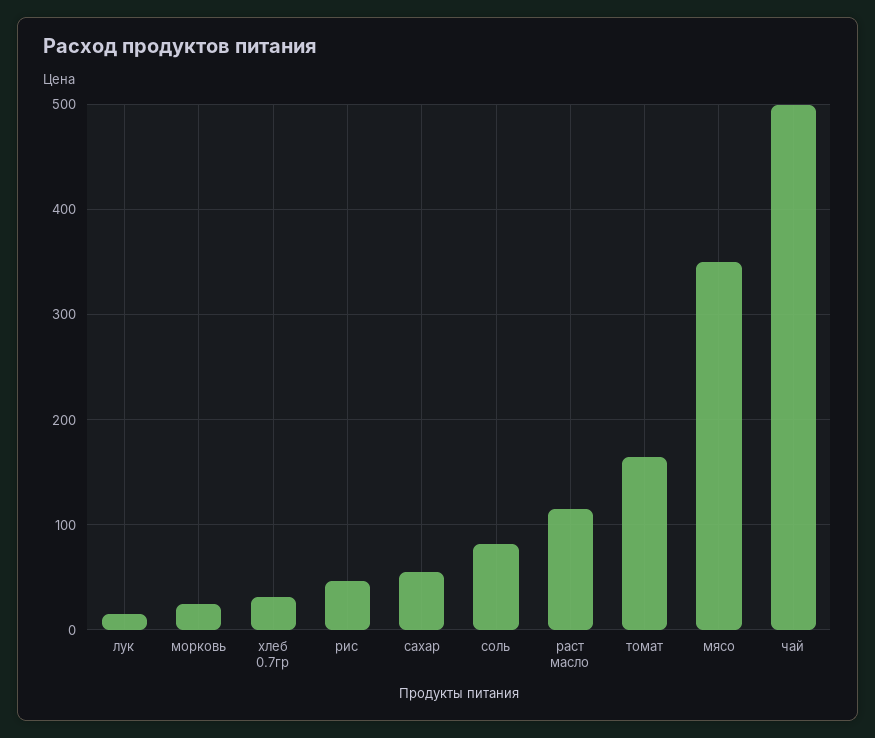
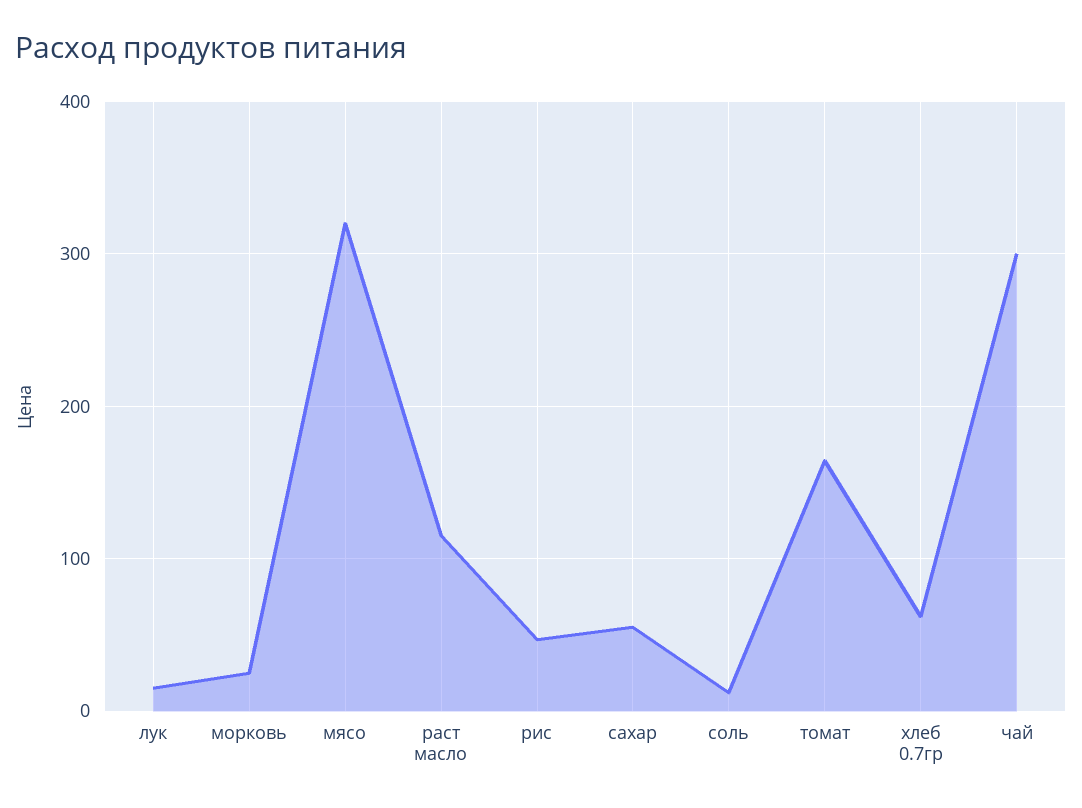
  {
    "лук": 20,
    "морковь": 30,
-   "хлеб 0.7гр": 30,
+   "хлеб 0.7гр": 60,
    "рис": 50,
    "сахар": 60,
-   "соль": 80,
+   "соль": 10,
    "раст масло": 120,
    "томат": 160,
-   "мясо": 350,
+   "мясо": 320,
-   "чай": 500
+   "чай": 300
  }

